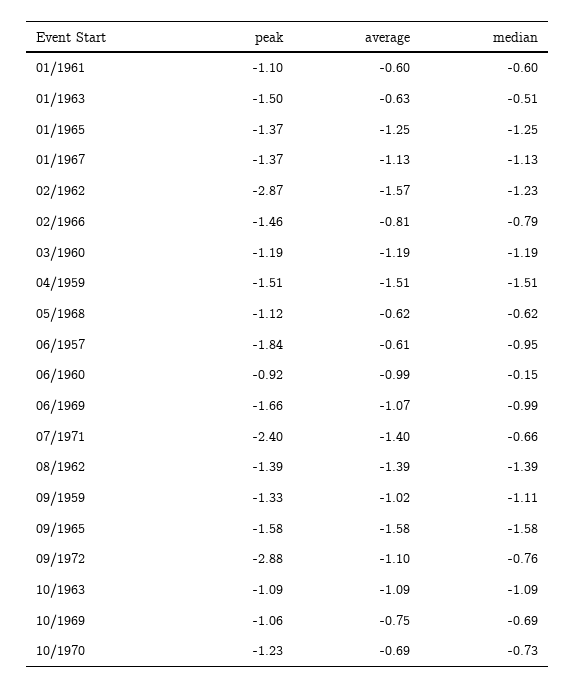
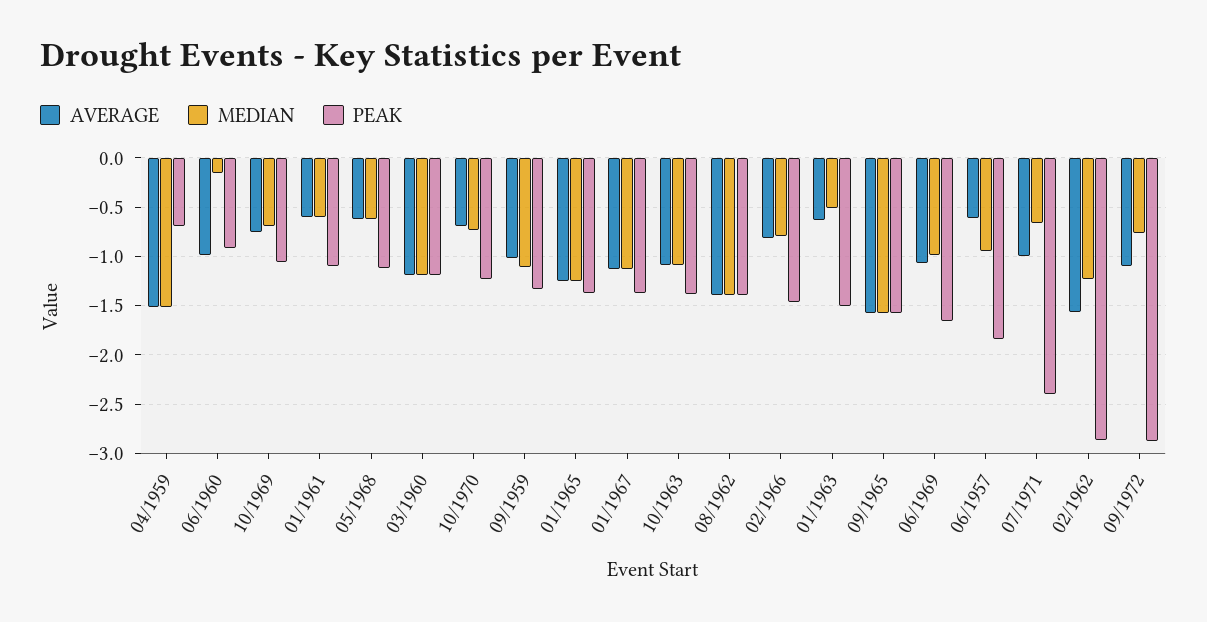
  {
    "peak": {
      "01/1961": -1.1,
      "01/1963": -1.5,
      "01/1965": -1.37,
      "01/1967": -1.37,
      "02/1962": -2.87,
      "02/1966": -1.46,
      "03/1960": -1.19,
-     "04/1959": -1.51,
+     "04/1959": -0.7,
      "05/1968": -1.12,
      "06/1957": -1.84,
      "06/1960": -0.92,
      "06/1969": -1.66,
      "07/1971": -2.4,
      "08/1962": -1.39,
      "09/1959": -1.33,
      "09/1965": -1.58,
      "09/1972": -2.88,
-     "10/1963": -1.09,
+     "10/1963": -1.4,
      "10/1969": -1.06,
      "10/1970": -1.23
    },
    "average": {
      "01/1961": -0.6,
      "01/1963": -0.63,
      "01/1965": -1.25,
      "01/1967": -1.13,
      "02/1962": -1.57,
      "02/1966": -0.81,
      "03/1960": -1.19,
      "04/1959": -1.51,
      "05/1968": -0.62,
      "06/1957": -0.61,
      "06/1960": -0.99,
      "06/1969": -1.07,
-     "07/1971": -1.4,
+     "07/1971": -1,
      "08/1962": -1.39,
      "09/1959": -1.02,
      "09/1965": -1.58,
      "09/1972": -1.1,
      "10/1963": -1.09,
      "10/1969": -0.75,
      "10/1970": -0.69
    },
    "median": {
      "01/1961": -0.6,
      "01/1963": -0.51,
      "01/1965": -1.25,
      "01/1967": -1.13,
      "02/1962": -1.23,
      "02/1966": -0.79,
      "03/1960": -1.19,
      "04/1959": -1.51,
      "05/1968": -0.62,
      "06/1957": -0.95,
      "06/1960": -0.15,
      "06/1969": -0.99,
      "07/1971": -0.66,
      "08/1962": -1.39,
      "09/1959": -1.11,
      "09/1965": -1.58,
      "09/1972": -0.76,
      "10/1963": -1.09,
      "10/1969": -0.69,
      "10/1970": -0.73
    }
  }

